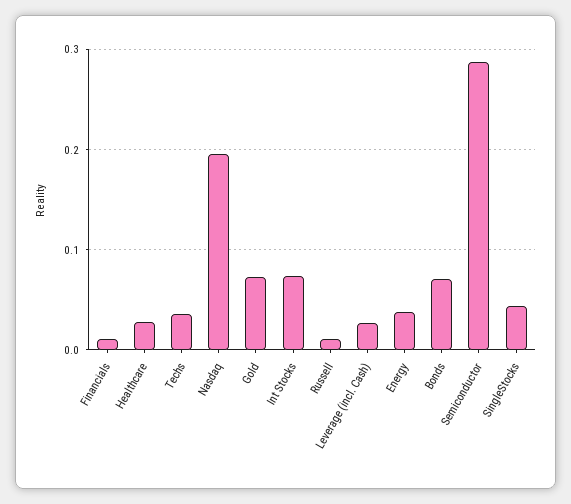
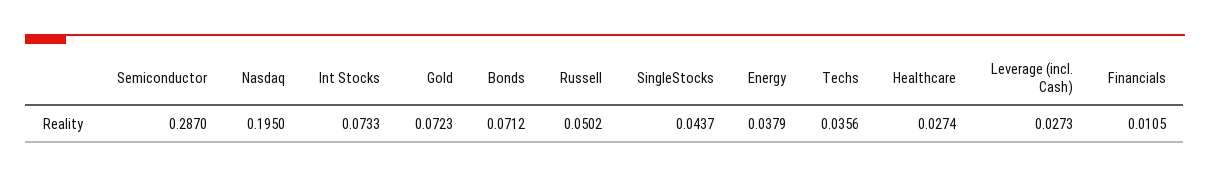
  {
    "Financials": 0.0105,
    "Healthcare": 0.0274,
    "Techs": 0.0356,
    "Nasdaq": 0.195,
    "Gold": 0.0723,
    "Int Stocks": 0.0733,
-   "Russell": 0.01,
+   "Russell": 0.0502,
    "Leverage (incl. Cash)": 0.0273,
    "Energy": 0.0379,
    "Bonds": 0.0712,
    "Semiconductor": 0.287,
    "SingleStocks": 0.0437
  }

